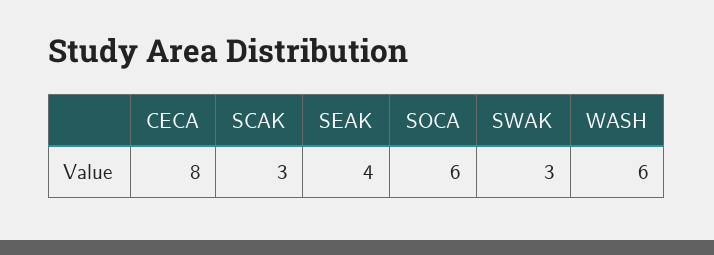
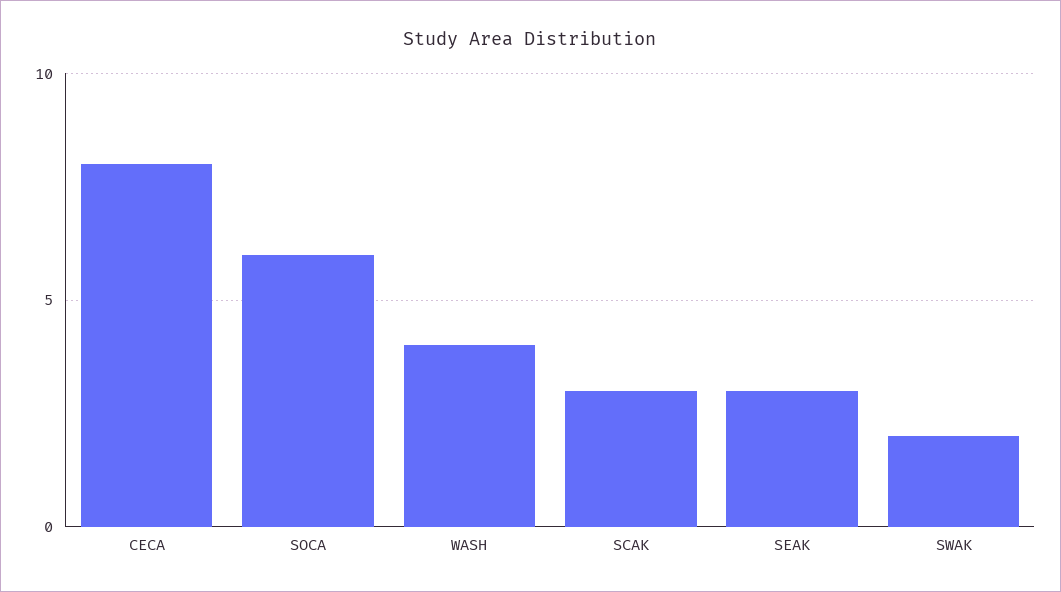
  {
    "CECA": 8,
    "SCAK": 3,
-   "SEAK": 4,
+   "SEAK": 3,
    "SOCA": 6,
-   "SWAK": 3,
+   "SWAK": 2,
-   "WASH": 6
+   "WASH": 4
  }

